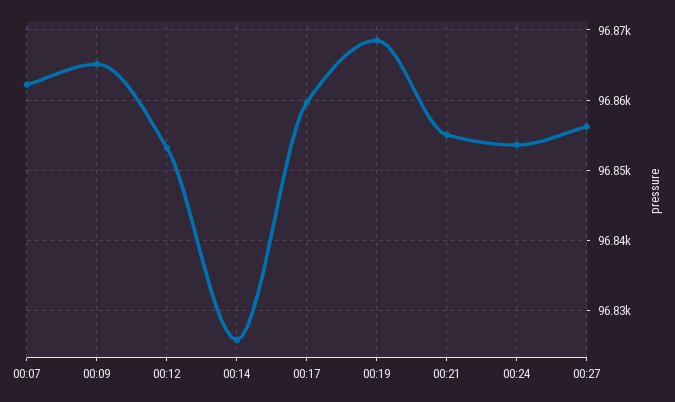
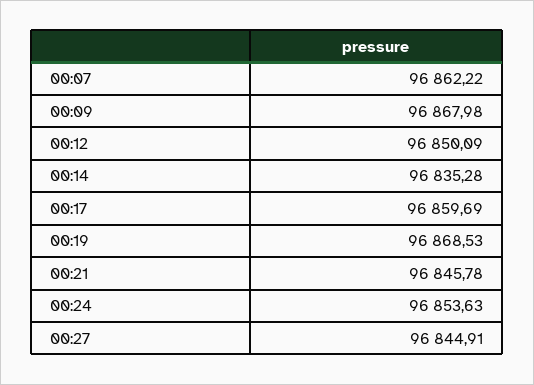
  {
    "00:07": 96862.22,
-   "00:09": 96865,
+   "00:09": 96867.98,
-   "00:12": 96853,
+   "00:12": 96850.09,
-   "00:14": 96826,
+   "00:14": 96835.28,
    "00:17": 96859.69,
    "00:19": 96868.53,
-   "00:21": 96855,
+   "00:21": 96845.78,
    "00:24": 96853.63,
-   "00:27": 96856
+   "00:27": 96844.91
  }

